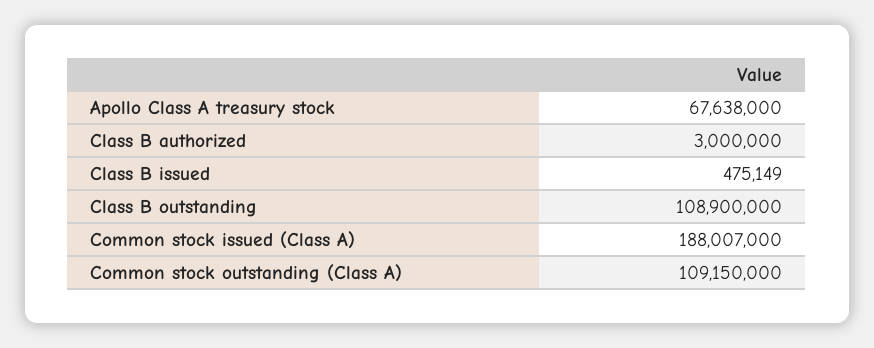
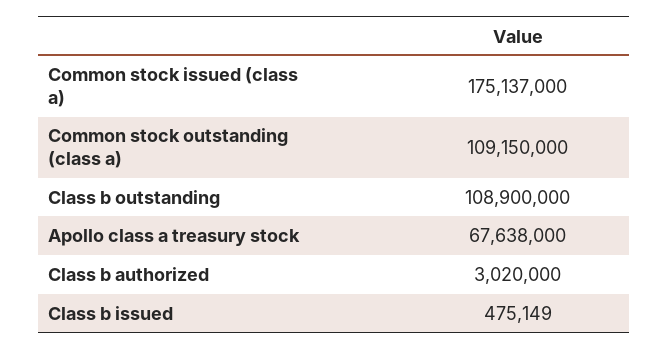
  {
    "Apollo Class A treasury stock": 67638000,
-   "Class B authorized": 3000000,
+   "Class B authorized": 3020000,
    "Class B issued": 475149,
    "Class B outstanding": 108900000,
-   "Common stock issued (Class A)": 188007000,
+   "Common stock issued (Class A)": 175137000,
    "Common stock outstanding (Class A)": 109150000
  }

